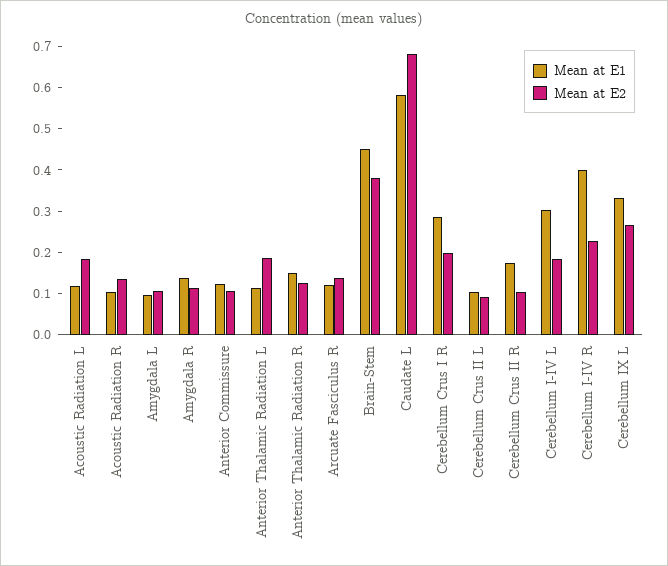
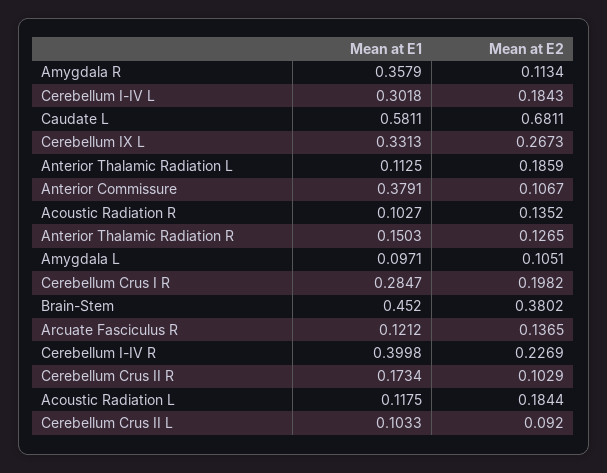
  {
    "Mean at E1": {
      "Acoustic Radiation L": 0.1175,
      "Acoustic Radiation R": 0.1027,
      "Amygdala L": 0.0971,
-     "Amygdala R": 0.14,
+     "Amygdala R": 0.3579,
-     "Anterior Commissure": 0.12,
+     "Anterior Commissure": 0.3791,
      "Anterior Thalamic Radiation L": 0.1125,
      "Anterior Thalamic Radiation R": 0.1503,
      "Arcuate Fasciculus R": 0.1212,
      "Brain-Stem": 0.452,
      "Caudate L": 0.5811,
      "Cerebellum Crus I R": 0.2847,
      "Cerebellum Crus II L": 0.1033,
      "Cerebellum Crus II R": 0.1734,
      "Cerebellum I-IV L": 0.3018,
      "Cerebellum I-IV R": 0.3998,
      "Cerebellum IX L": 0.3313
    },
    "Mean at E2": {
      "Acoustic Radiation L": 0.1844,
      "Acoustic Radiation R": 0.1352,
      "Amygdala L": 0.1051,
      "Amygdala R": 0.1134,
      "Anterior Commissure": 0.1067,
      "Anterior Thalamic Radiation L": 0.1859,
      "Anterior Thalamic Radiation R": 0.1265,
      "Arcuate Fasciculus R": 0.1365,
      "Brain-Stem": 0.3802,
      "Caudate L": 0.6811,
      "Cerebellum Crus I R": 0.1982,
      "Cerebellum Crus II L": 0.092,
      "Cerebellum Crus II R": 0.1029,
      "Cerebellum I-IV L": 0.1843,
      "Cerebellum I-IV R": 0.2269,
      "Cerebellum IX L": 0.2673
    }
  }

